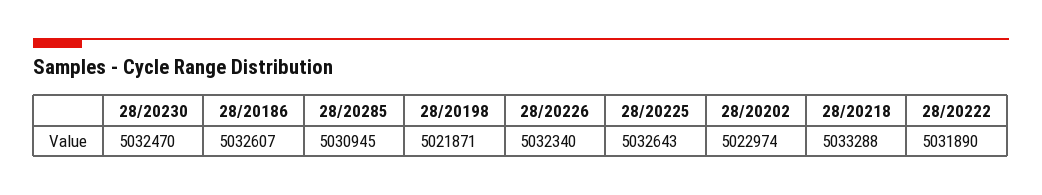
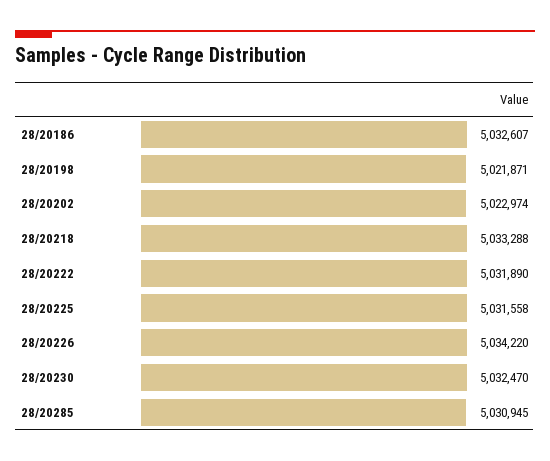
  {
    "28/20230": 5032470,
    "28/20186": 5032607,
    "28/20285": 5030945,
    "28/20198": 5021871,
-   "28/20226": 5032340,
+   "28/20226": 5034220,
-   "28/20225": 5032643,
+   "28/20225": 5031558,
    "28/20202": 5022974,
    "28/20218": 5033288,
    "28/20222": 5031890
  }

